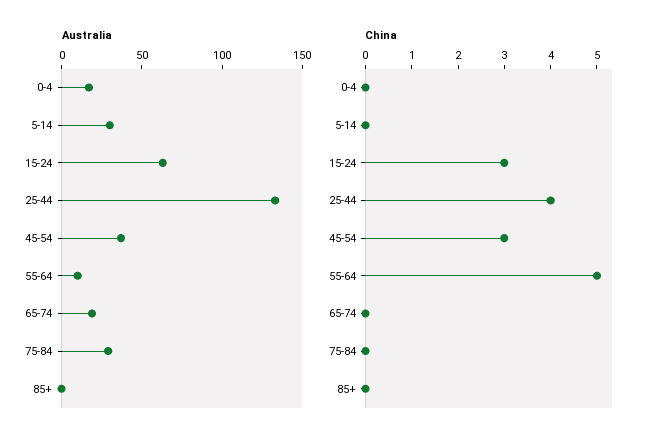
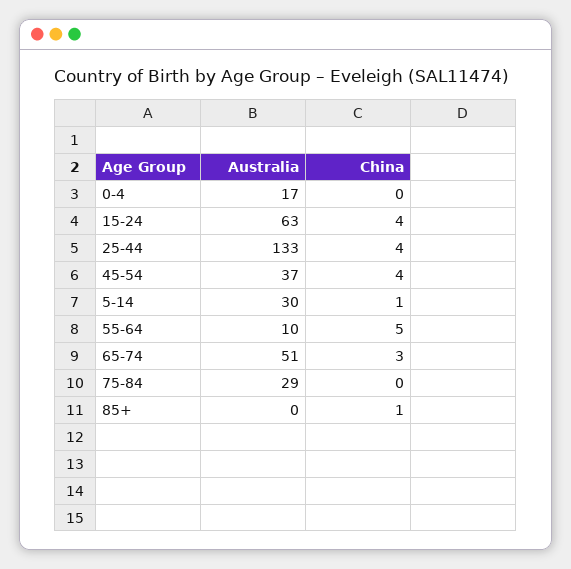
  {
    "Australia": {
      "0-4": 17,
      "5-14": 30,
      "15-24": 63,
      "25-44": 133,
      "45-54": 37,
      "55-64": 10,
-     "65-74": 20,
+     "65-74": 51,
      "75-84": 29,
      "85+": 0
    },
    "China": {
      "0-4": 0,
-     "5-14": 0,
+     "5-14": 1,
-     "15-24": 3,
+     "15-24": 4,
      "25-44": 4,
-     "45-54": 3,
+     "45-54": 4,
      "55-64": 5,
-     "65-74": 0,
+     "65-74": 3,
      "75-84": 0,
-     "85+": 0
+     "85+": 1
    }
  }

